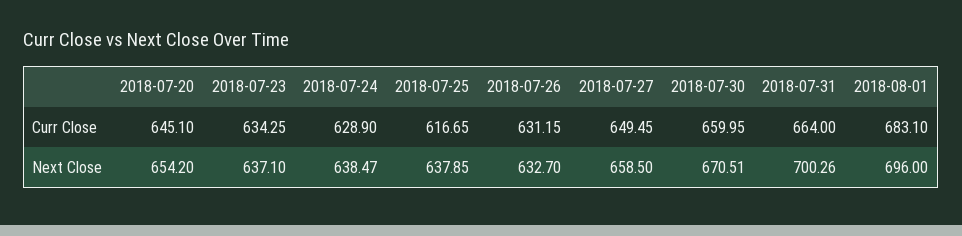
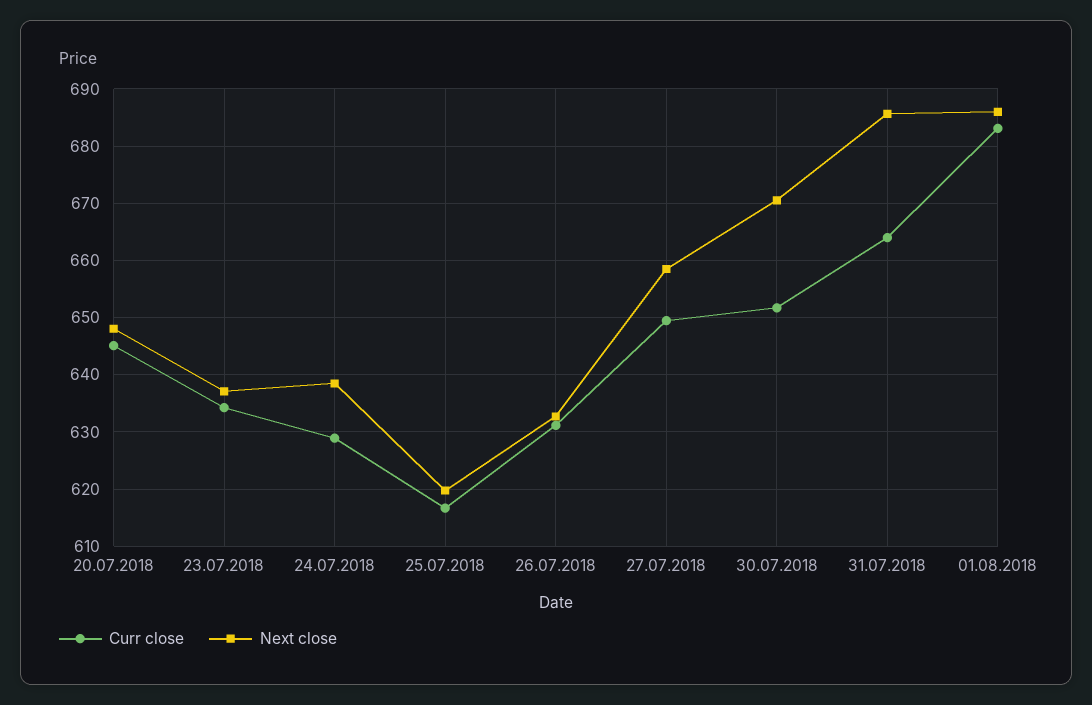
  {
    "Curr Close": {
      "2018-07-20": 645.1,
      "2018-07-23": 634.25,
      "2018-07-24": 628.9,
      "2018-07-25": 616.65,
      "2018-07-26": 631.15,
      "2018-07-27": 649.45,
-     "2018-07-30": 659.95,
+     "2018-07-30": 652,
      "2018-07-31": 664,
      "2018-08-01": 683.1
    },
    "Next Close": {
-     "2018-07-20": 654.2,
+     "2018-07-20": 648,
      "2018-07-23": 637.1,
      "2018-07-24": 638.47,
-     "2018-07-25": 637.85,
+     "2018-07-25": 620,
      "2018-07-26": 632.7,
      "2018-07-27": 658.5,
      "2018-07-30": 670.51,
-     "2018-07-31": 700.26,
+     "2018-07-31": 686,
-     "2018-08-01": 696
+     "2018-08-01": 686
    }
  }

